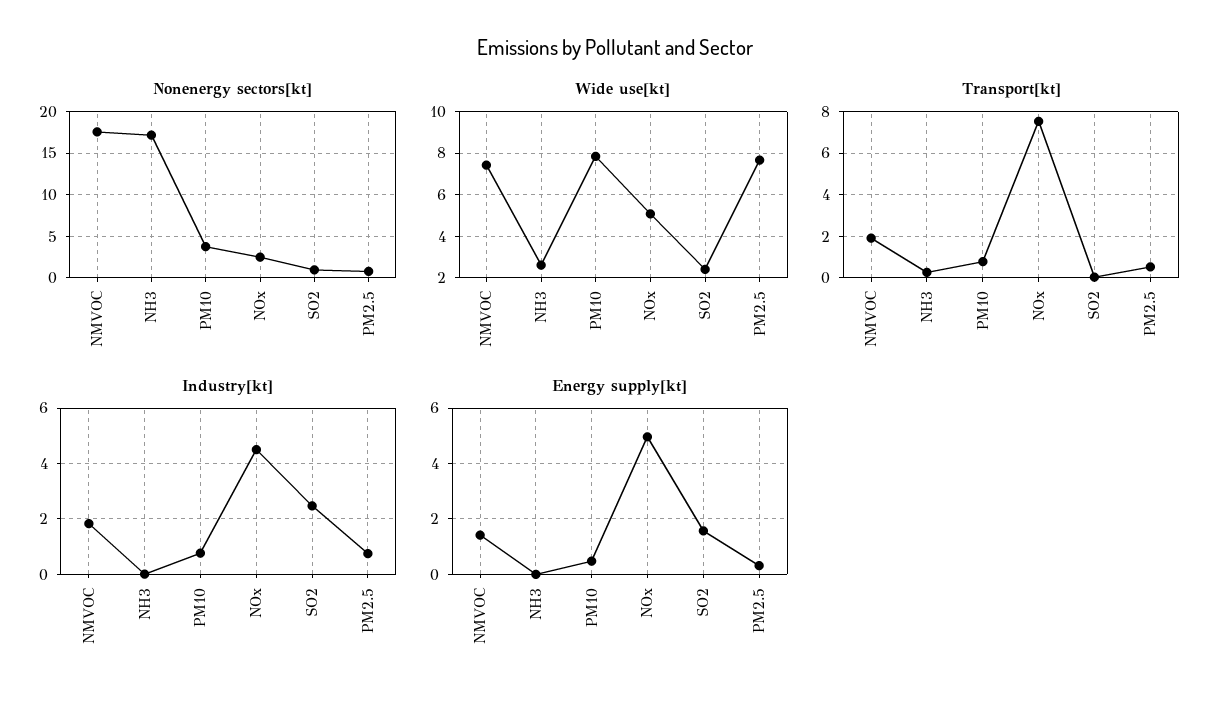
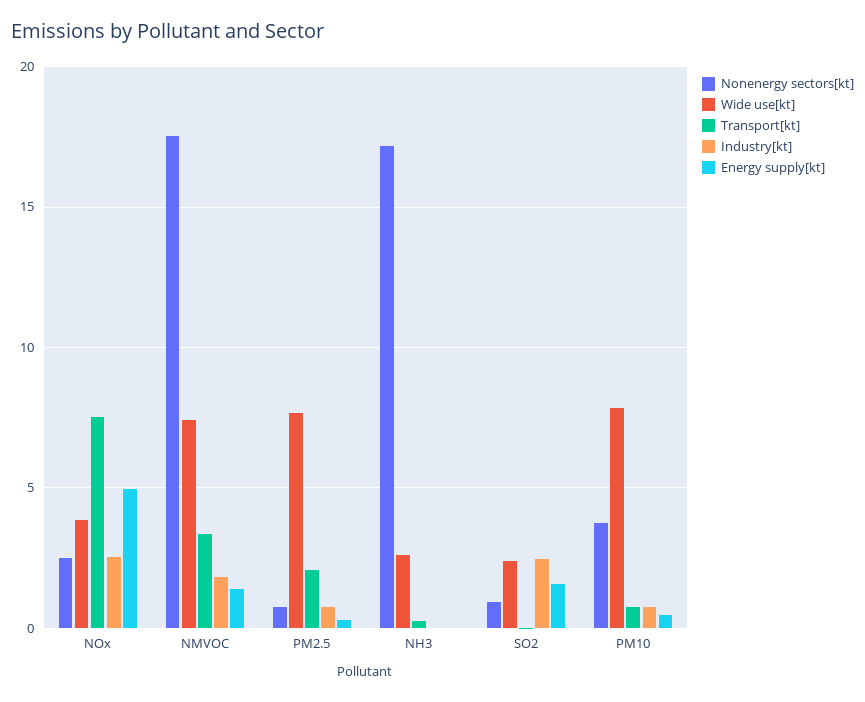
  {
    "Nonenergy sectors[kt]": {
      "NMVOC": 17.5,
      "NH3": 17,
      "PM10": 4,
      "NOx": 2.5,
      "SO2": 1,
      "PM2.5": 1
    },
    "Wide use[kt]": {
      "NMVOC": 7.5,
      "NH3": 2.5,
      "PM10": 8,
-     "NOx": 5,
+     "NOx": 4,
      "SO2": 2.5,
      "PM2.5": 7.5
    },
    "Transport[kt]": {
-     "NMVOC": 2,
+     "NMVOC": 3.5,
      "NH3": 0.5,
      "PM10": 1,
      "NOx": 7.5,
      "SO2": 0,
-     "PM2.5": 0.5
+     "PM2.5": 2
    },
    "Industry[kt]": {
      "NMVOC": 1.75,
      "NH3": 0,
      "PM10": 0.75,
-     "NOx": 4.5,
+     "NOx": 2.5,
      "SO2": 2.5,
      "PM2.5": 0.75
    },
    "Energy supply[kt]": {
      "NMVOC": 1.5,
      "NH3": 0,
      "PM10": 0.5,
      "NOx": 5,
      "SO2": 1.5,
      "PM2.5": 0.25
    }
  }

